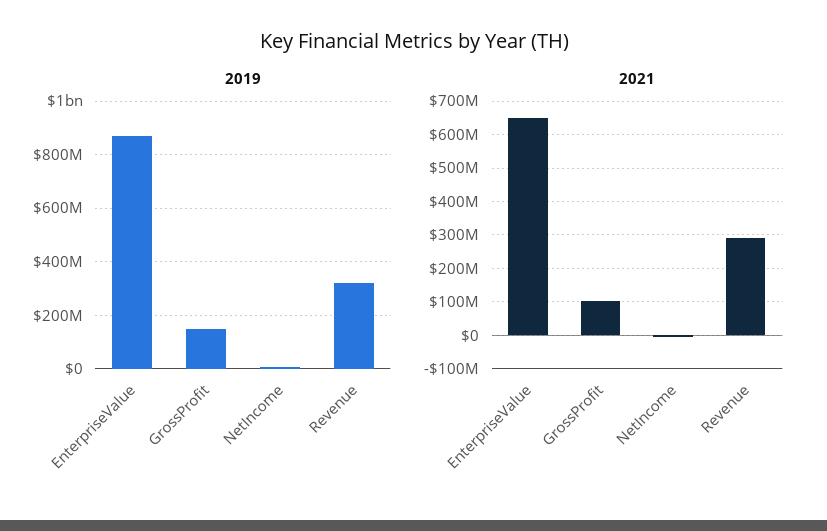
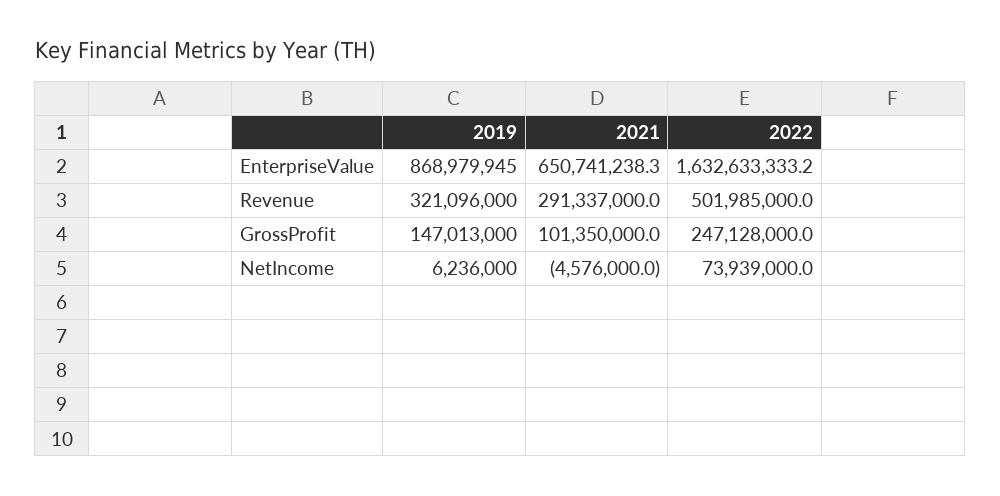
  {
    "2019": {
      "EnterpriseValue": 868979945,
      "GrossProfit": 147013000,
      "NetIncome": 6236000,
      "Revenue": 321096000
    },
    "2021": {
      "EnterpriseValue": 650741238.3,
      "GrossProfit": 101350000,
      "NetIncome": -4576000,
      "Revenue": 291337000
-   }
+   },
+   "2022": {
+     "EnterpriseValue": 1632633333.2,
+     "Revenue": 501985000,
+     "GrossProfit": 247128000,
+     "NetIncome": 73939000
+   }
  }

